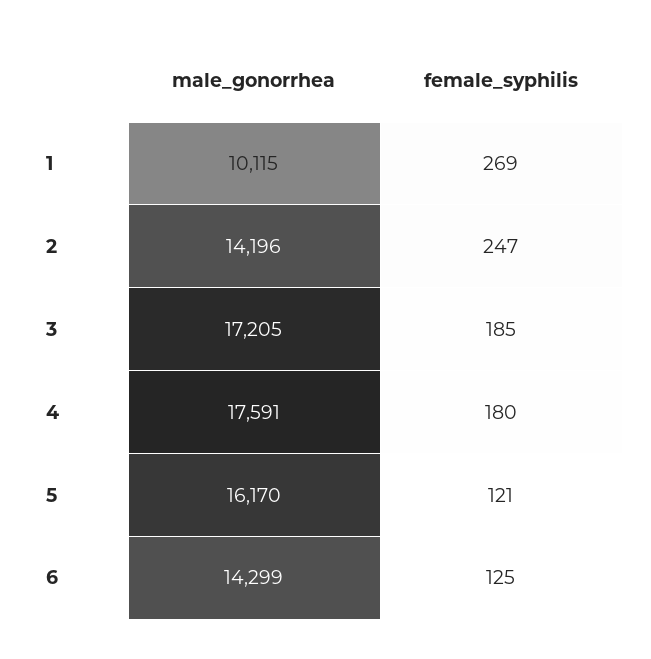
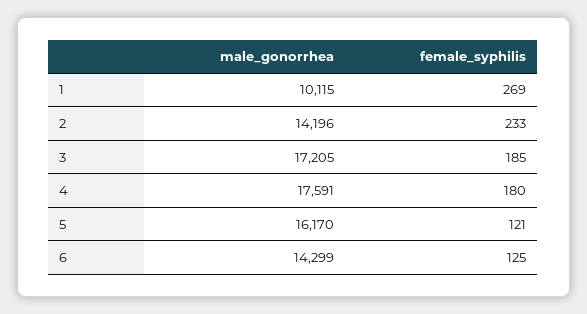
  {
    "male_gonorrhea": {
      "1": 10115,
      "2": 14196,
      "3": 17205,
      "4": 17591,
      "5": 16170,
      "6": 14299
    },
    "female_syphilis": {
      "1": 269,
-     "2": 247,
+     "2": 233,
      "3": 185,
      "4": 180,
      "5": 121,
      "6": 125
    }
  }

